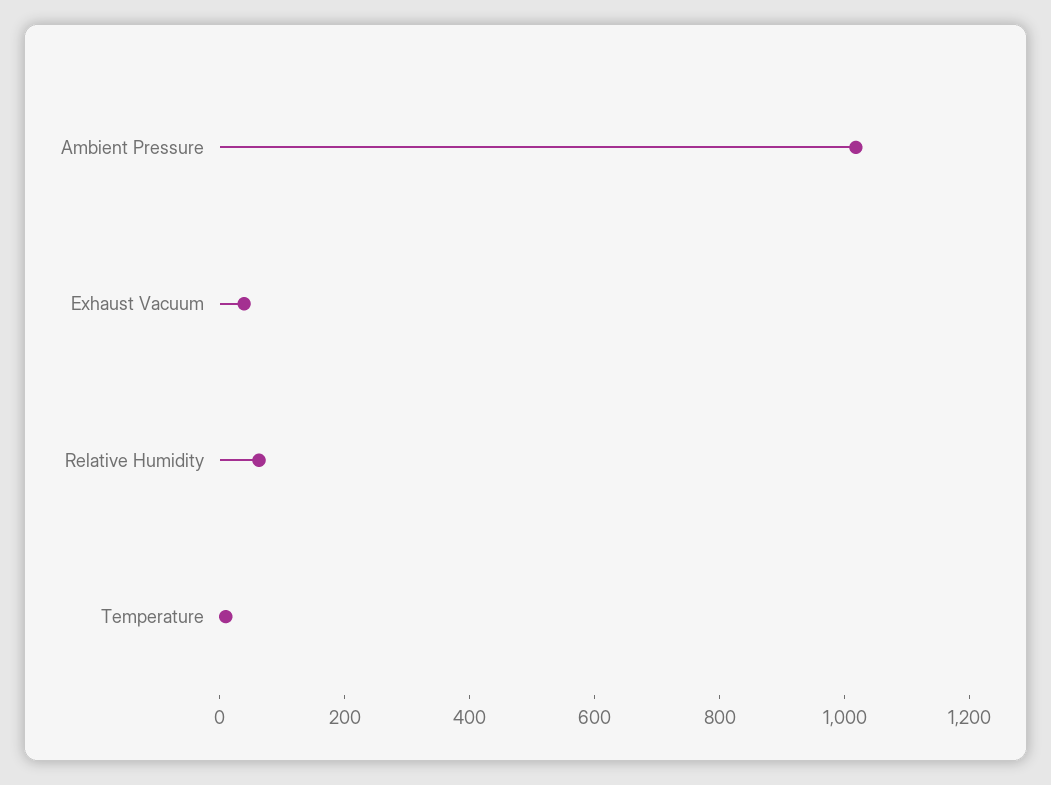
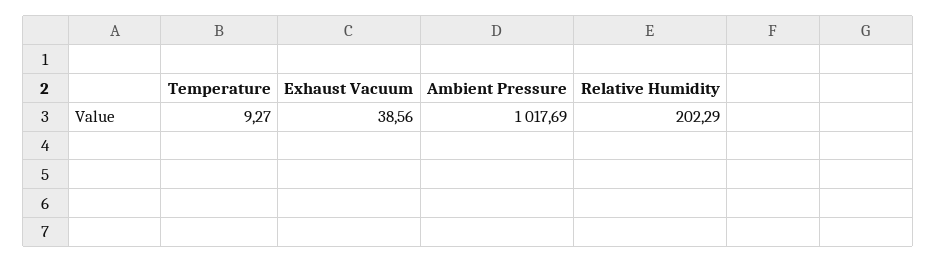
  {
    "Ambient Pressure": 1017.69,
    "Exhaust Vacuum": 38.56,
-   "Relative Humidity": 50,
+   "Relative Humidity": 202.29,
    "Temperature": 9.27
  }

